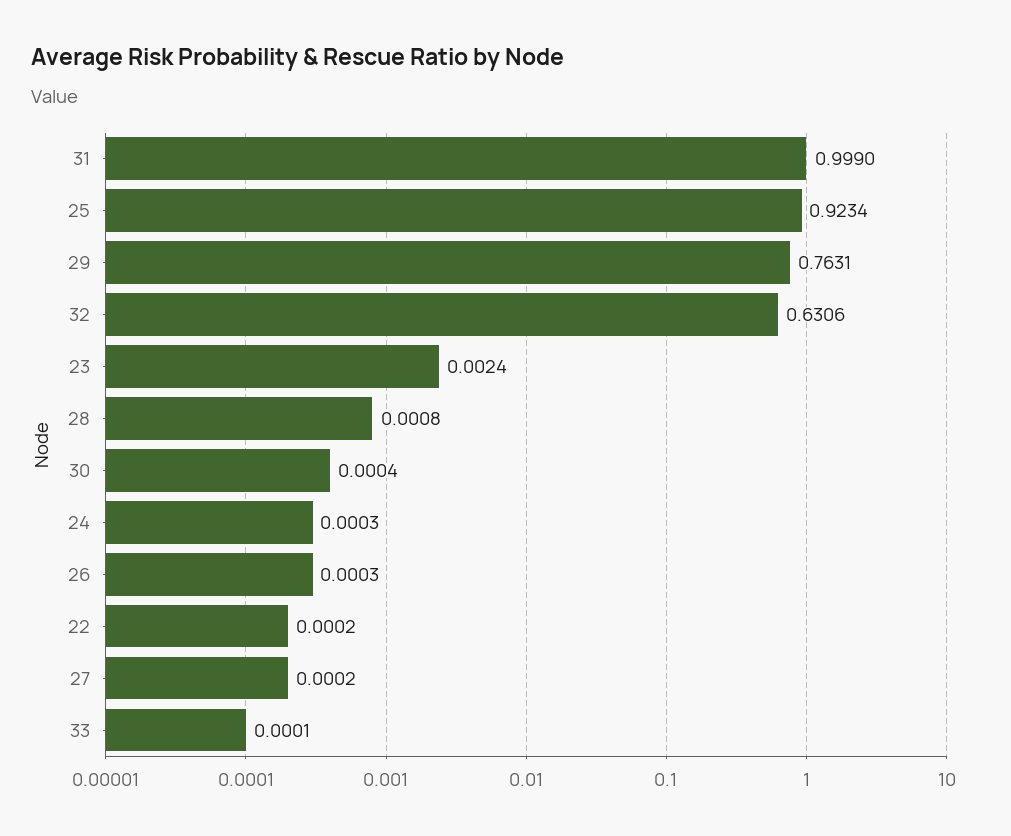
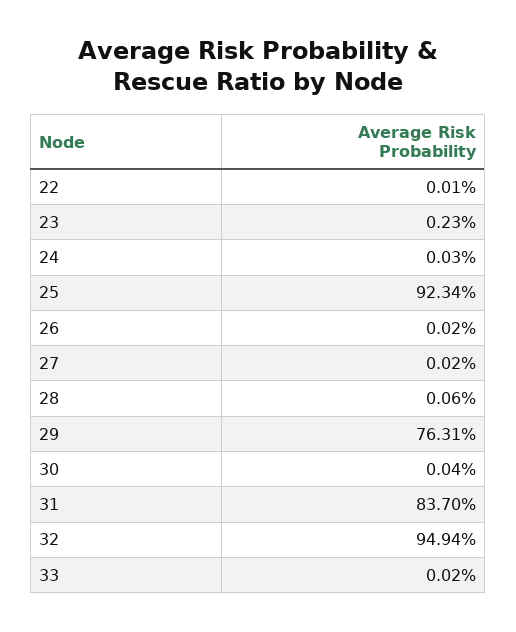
  {
-   "31": 0.999,
+   "31": 0.837,
    "25": 0.9234,
    "29": 0.7631,
-   "32": 0.6306,
+   "32": 0.9494,
-   "23": 0.0024,
+   "23": 0.0023,
-   "28": 0.0008,
+   "28": 0.0006,
    "30": 0.0004,
    "24": 0.0003,
-   "26": 0.0003,
+   "26": 0.0002,
-   "22": 0.0002,
+   "22": 0.0001,
    "27": 0.0002,
-   "33": 0.0001
+   "33": 0.0002
  }

